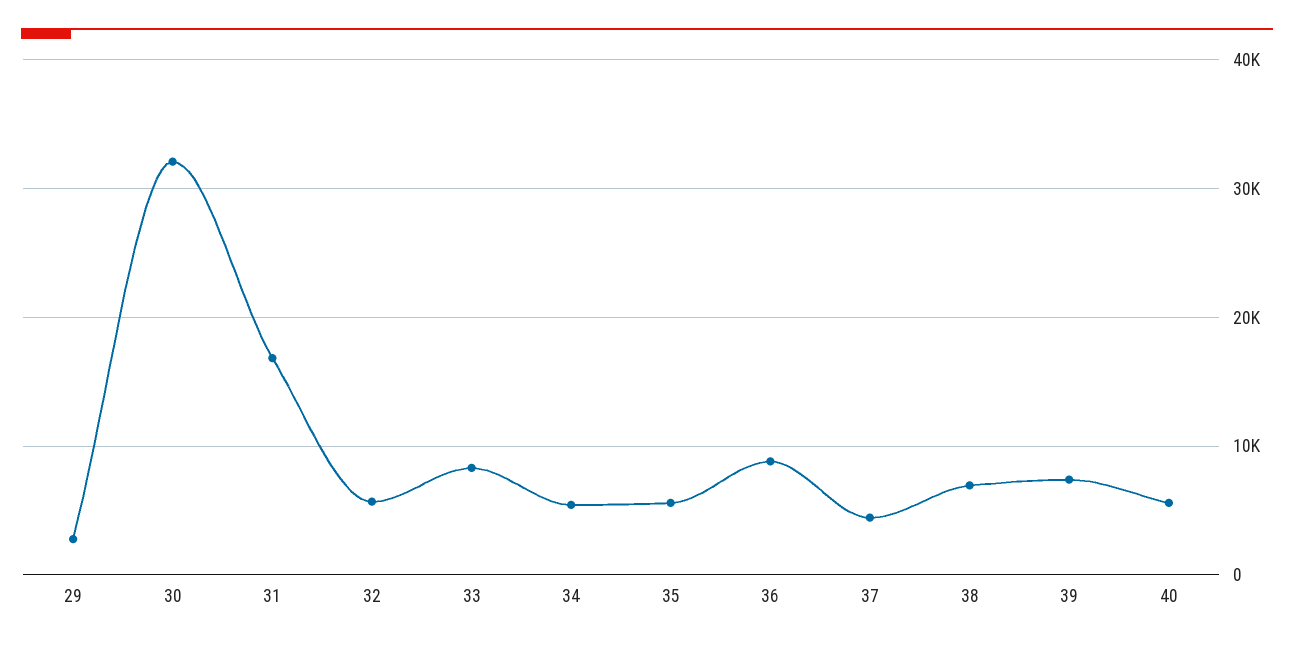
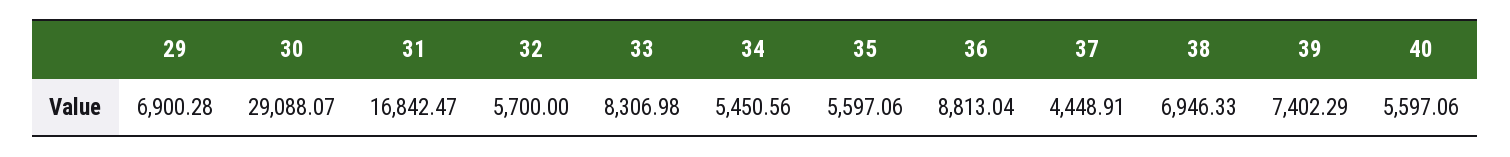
  {
-   "29": 3000,
+   "29": 6900.28,
-   "30": 32000,
+   "30": 29088.07,
    "31": 16842.47,
    "32": 5700,
    "33": 8306.98,
    "34": 5450.56,
    "35": 5597.06,
    "36": 8813.04,
    "37": 4448.91,
    "38": 6946.33,
    "39": 7402.29,
    "40": 5597.06
  }

